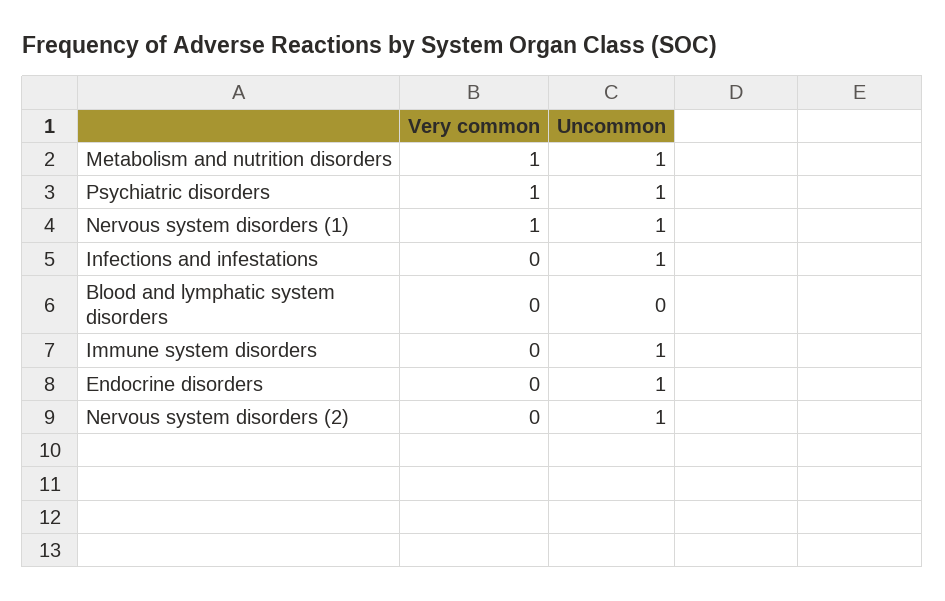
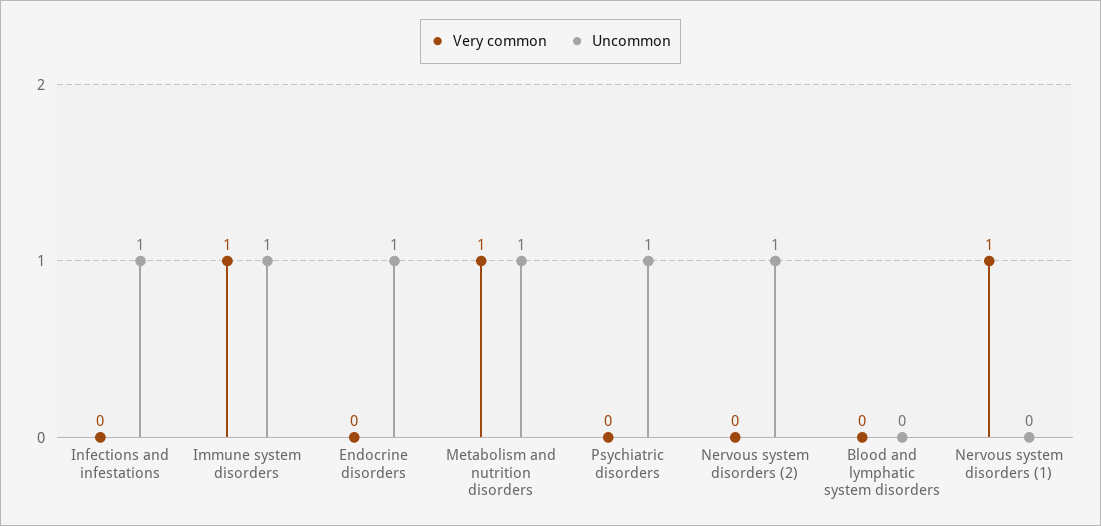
  {
    "Very common": {
      "Metabolism and nutrition disorders": 1,
-     "Psychiatric disorders": 1,
+     "Psychiatric disorders": 0,
      "Nervous system disorders (1)": 1,
      "Infections and infestations": 0,
      "Blood and lymphatic system disorders": 0,
-     "Immune system disorders": 0,
+     "Immune system disorders": 1,
      "Endocrine disorders": 0,
      "Nervous system disorders (2)": 0
    },
    "Uncommon": {
      "Metabolism and nutrition disorders": 1,
      "Psychiatric disorders": 1,
-     "Nervous system disorders (1)": 1,
+     "Nervous system disorders (1)": 0,
      "Infections and infestations": 1,
      "Blood and lymphatic system disorders": 0,
      "Immune system disorders": 1,
      "Endocrine disorders": 1,
      "Nervous system disorders (2)": 1
    }
  }

